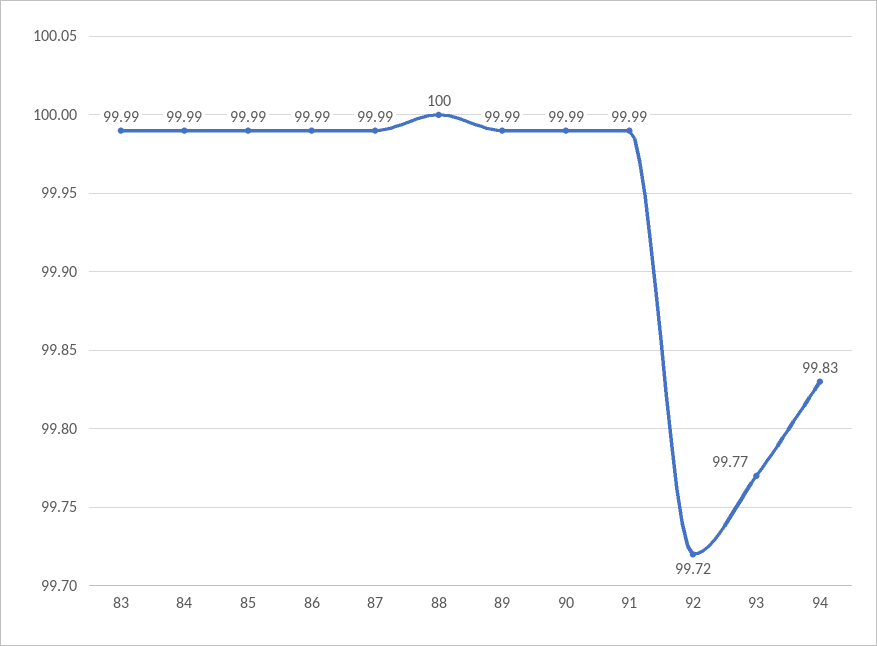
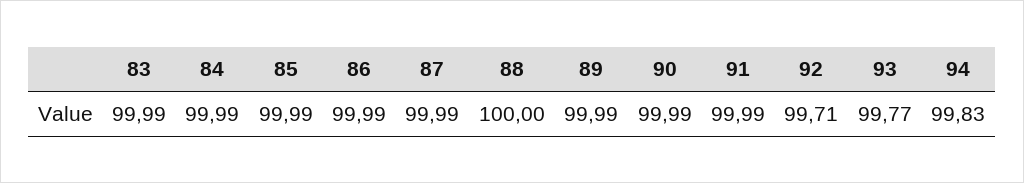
  {
    "83": 99.99,
    "84": 99.99,
    "85": 99.99,
    "86": 99.99,
    "87": 99.99,
    "88": 100,
    "89": 99.99,
    "90": 99.99,
    "91": 99.99,
-   "92": 99.72,
+   "92": 99.71,
    "93": 99.77,
    "94": 99.83
  }

